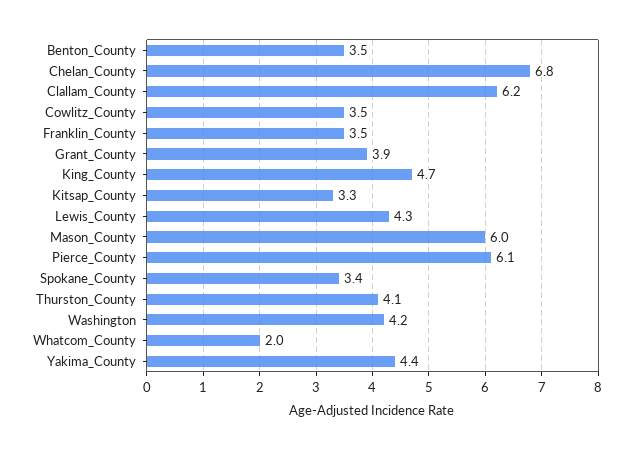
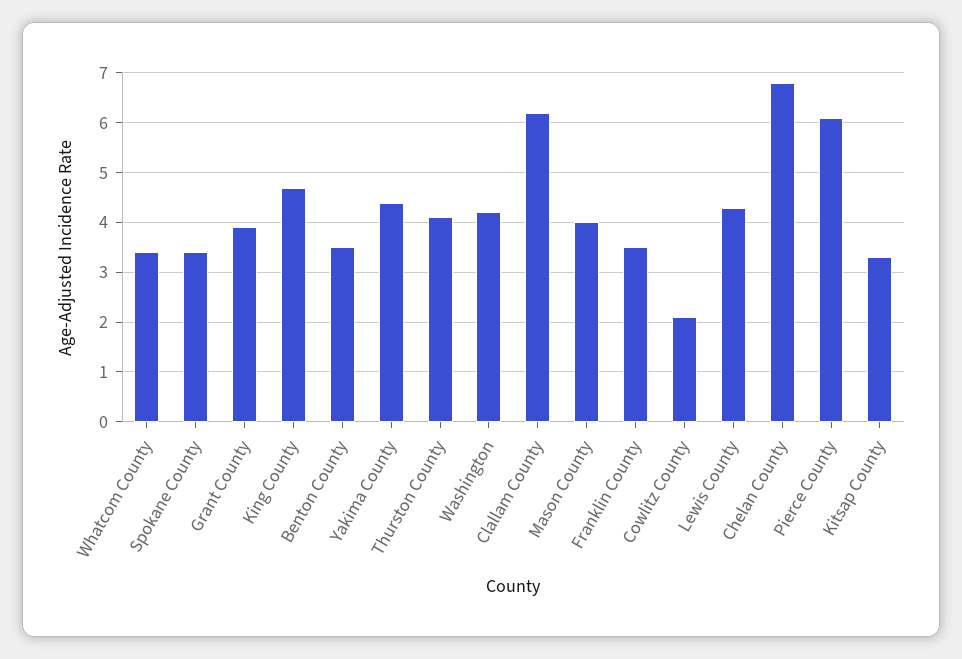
  {
    "Benton_County": 3.5,
    "Chelan_County": 6.8,
    "Clallam_County": 6.2,
-   "Cowlitz_County": 3.5,
+   "Cowlitz_County": 2,
    "Franklin_County": 3.5,
    "Grant_County": 3.9,
    "King_County": 4.7,
    "Kitsap_County": 3.3,
    "Lewis_County": 4.3,
-   "Mason_County": 6,
+   "Mason_County": 4,
    "Pierce_County": 6.1,
    "Spokane_County": 3.4,
    "Thurston_County": 4.1,
    "Washington": 4.2,
-   "Whatcom_County": 2,
+   "Whatcom_County": 3.5,
    "Yakima_County": 4.4
  }

